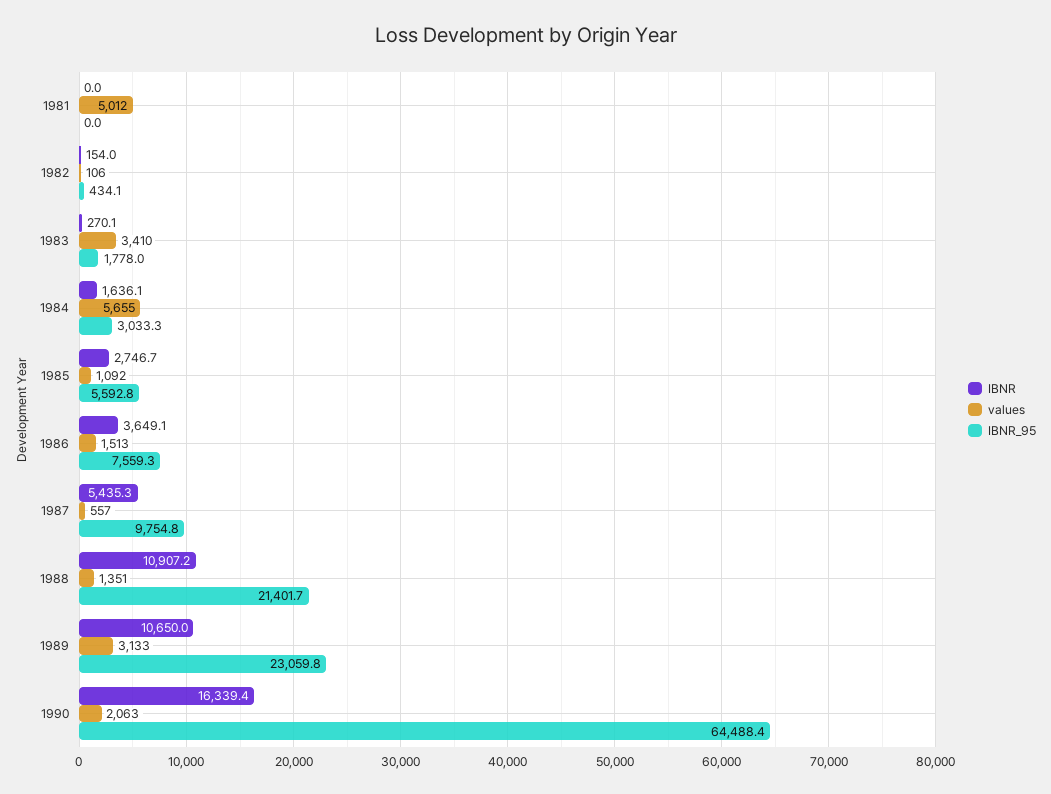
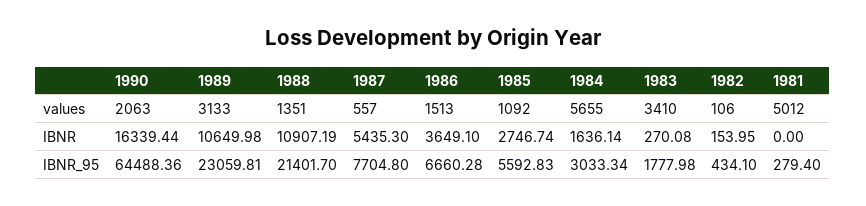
  {
    "IBNR": {
      "1981": 0,
      "1982": 153.95,
      "1983": 270.08,
      "1984": 1636.14,
      "1985": 2746.74,
      "1986": 3649.1,
      "1987": 5435.3,
      "1988": 10907.19,
      "1989": 10649.98,
      "1990": 16339.44
    },
    "values": {
      "1981": 5012,
      "1982": 106,
      "1983": 3410,
      "1984": 5655,
      "1985": 1092,
      "1986": 1513,
      "1987": 557,
      "1988": 1351,
      "1989": 3133,
      "1990": 2063
    },
    "IBNR_95": {
-     "1981": 0,
+     "1981": 279.4,
      "1982": 434.1,
      "1983": 1777.98,
      "1984": 3033.34,
      "1985": 5592.83,
-     "1986": 7559.3,
+     "1986": 6660.28,
-     "1987": 9754.8,
+     "1987": 7704.8,
      "1988": 21401.7,
      "1989": 23059.81,
      "1990": 64488.36
    }
  }

